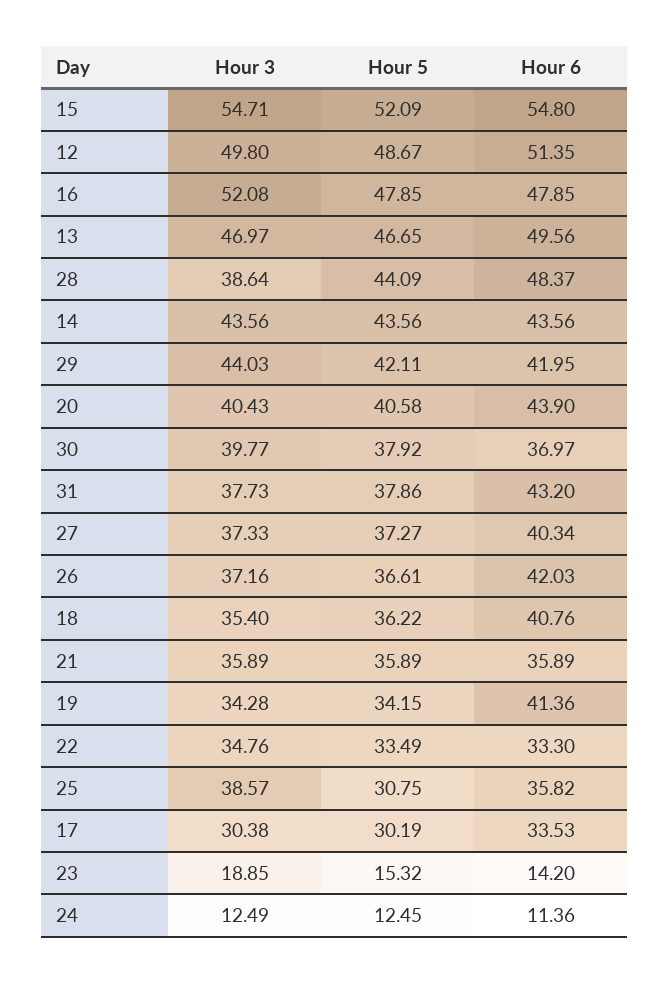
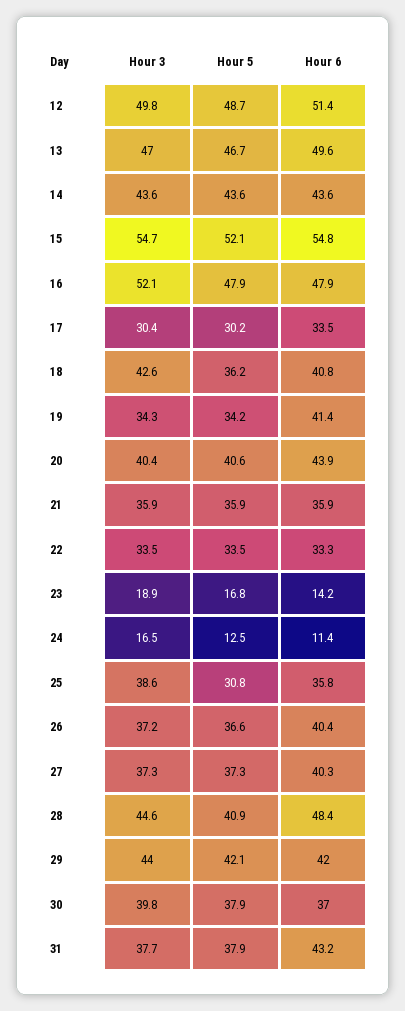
  {
    "Hour 3": {
      "15": 54.71,
      "12": 49.8,
      "16": 52.08,
      "13": 46.97,
-     "28": 38.64,
+     "28": 44.6,
      "14": 43.56,
      "29": 44.03,
      "20": 40.43,
      "30": 39.77,
      "31": 37.73,
      "27": 37.33,
      "26": 37.16,
-     "18": 35.4,
+     "18": 42.6,
      "21": 35.89,
      "19": 34.28,
-     "22": 34.76,
+     "22": 33.5,
      "25": 38.57,
      "17": 30.38,
      "23": 18.85,
-     "24": 12.49
+     "24": 16.5
    },
    "Hour 5": {
      "15": 52.09,
      "12": 48.67,
      "16": 47.85,
      "13": 46.65,
-     "28": 44.09,
+     "28": 40.9,
      "14": 43.56,
      "29": 42.11,
      "20": 40.58,
      "30": 37.92,
      "31": 37.86,
      "27": 37.27,
      "26": 36.61,
      "18": 36.22,
      "21": 35.89,
      "19": 34.15,
      "22": 33.49,
      "25": 30.75,
      "17": 30.19,
-     "23": 15.32,
+     "23": 16.8,
      "24": 12.45
    },
    "Hour 6": {
      "15": 54.8,
      "12": 51.35,
      "16": 47.85,
      "13": 49.56,
      "28": 48.37,
      "14": 43.56,
      "29": 41.95,
      "20": 43.9,
      "30": 36.97,
      "31": 43.2,
      "27": 40.34,
-     "26": 42.03,
+     "26": 40.4,
      "18": 40.76,
      "21": 35.89,
      "19": 41.36,
      "22": 33.3,
      "25": 35.82,
      "17": 33.53,
      "23": 14.2,
      "24": 11.36
    }
  }

